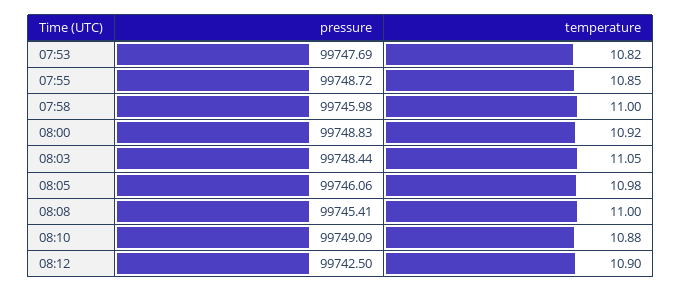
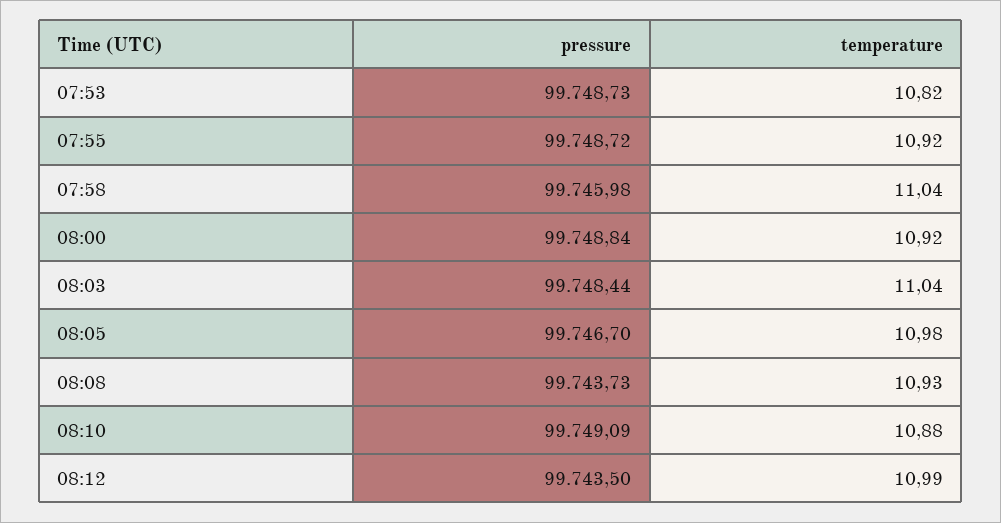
  {
    "pressure": {
-     "07:53": 99747.69,
+     "07:53": 99748.73,
      "07:55": 99748.72,
      "07:58": 99745.98,
-     "08:00": 99748.83,
+     "08:00": 99748.84,
      "08:03": 99748.44,
-     "08:05": 99746.06,
+     "08:05": 99746.7,
-     "08:08": 99745.41,
+     "08:08": 99743.73,
      "08:10": 99749.09,
-     "08:12": 99742.5
+     "08:12": 99743.5
    },
    "temperature": {
      "07:53": 10.82,
-     "07:55": 10.85,
+     "07:55": 10.92,
-     "07:58": 11,
+     "07:58": 11.04,
      "08:00": 10.92,
-     "08:03": 11.05,
+     "08:03": 11.04,
      "08:05": 10.98,
-     "08:08": 11,
+     "08:08": 10.93,
      "08:10": 10.88,
-     "08:12": 10.9
+     "08:12": 10.99
    }
  }

